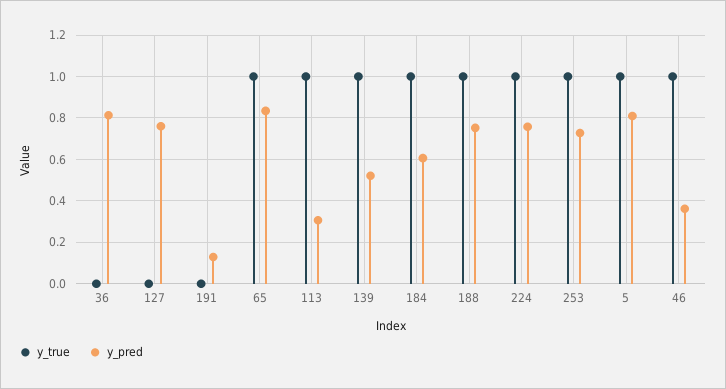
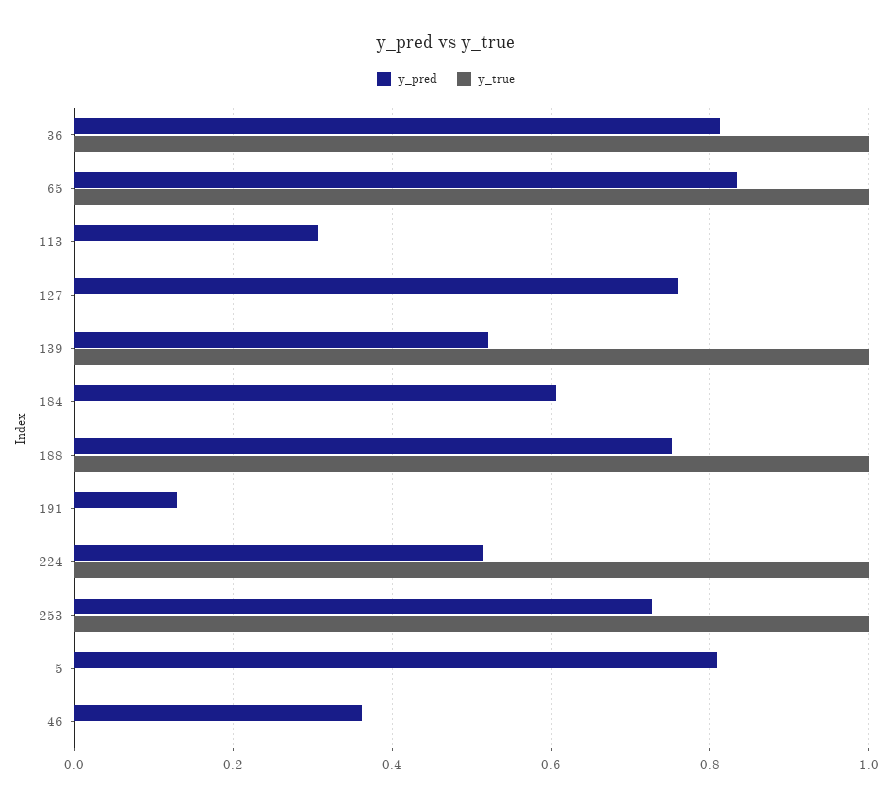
  {
    "y_true": {
-     "36": 0,
+     "36": 1,
      "127": 0,
      "191": 0,
      "65": 1,
-     "113": 1,
+     "113": 0,
      "139": 1,
-     "184": 1,
+     "184": 0,
      "188": 1,
      "224": 1,
      "253": 1,
-     "5": 1,
+     "5": 0,
-     "46": 1
+     "46": 0
    },
    "y_pred": {
      "36": 0.82,
      "127": 0.76,
      "191": 0.12,
      "65": 0.84,
      "113": 0.3,
      "139": 0.52,
      "184": 0.6,
      "188": 0.76,
-     "224": 0.75,
+     "224": 0.52,
      "253": 0.72,
      "5": 0.8,
      "46": 0.36
    }
  }

